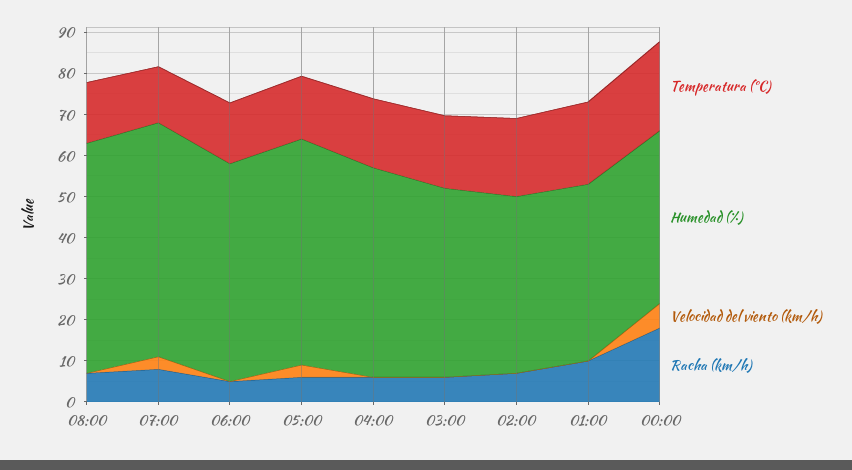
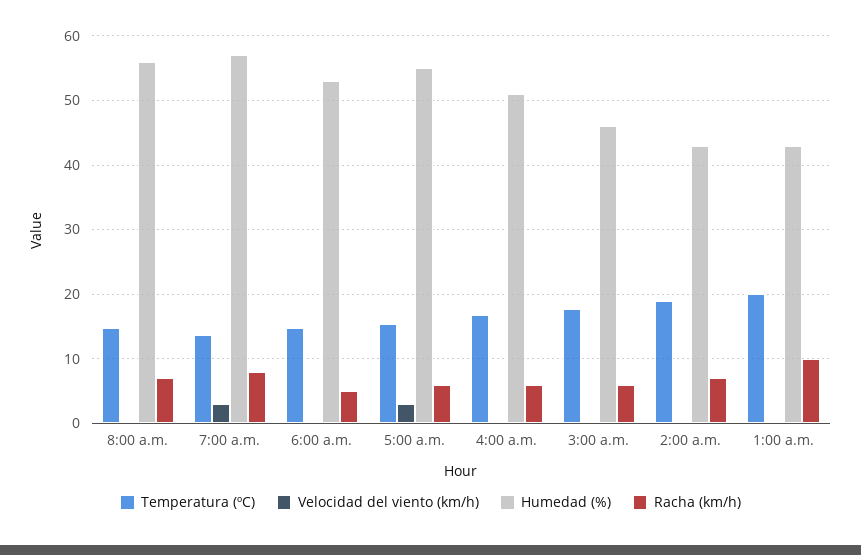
  {
    "Temperatura (ºC)": {
      "08:00": 15,
      "07:00": 14,
      "06:00": 15,
      "05:00": 15,
      "04:00": 17,
      "03:00": 18,
      "02:00": 19,
-     "01:00": 20,
+     "01:00": 20
-     "00:00": 22
    },
    "Humedad (%)": {
      "08:00": 56,
      "07:00": 57,
      "06:00": 53,
      "05:00": 55,
      "04:00": 51,
      "03:00": 46,
      "02:00": 43,
-     "01:00": 43,
+     "01:00": 43
-     "00:00": 42
    },
    "Velocidad del viento (km/h)": {
      "08:00": 0,
      "07:00": 3,
      "06:00": 0,
      "05:00": 3,
      "04:00": 0,
      "03:00": 0,
      "02:00": 0,
-     "01:00": 0,
+     "01:00": 0
-     "00:00": 6
    },
    "Racha (km/h)": {
      "08:00": 7,
      "07:00": 8,
      "06:00": 5,
      "05:00": 6,
      "04:00": 6,
      "03:00": 6,
      "02:00": 7,
-     "01:00": 10,
+     "01:00": 10
-     "00:00": 18
    }
  }

